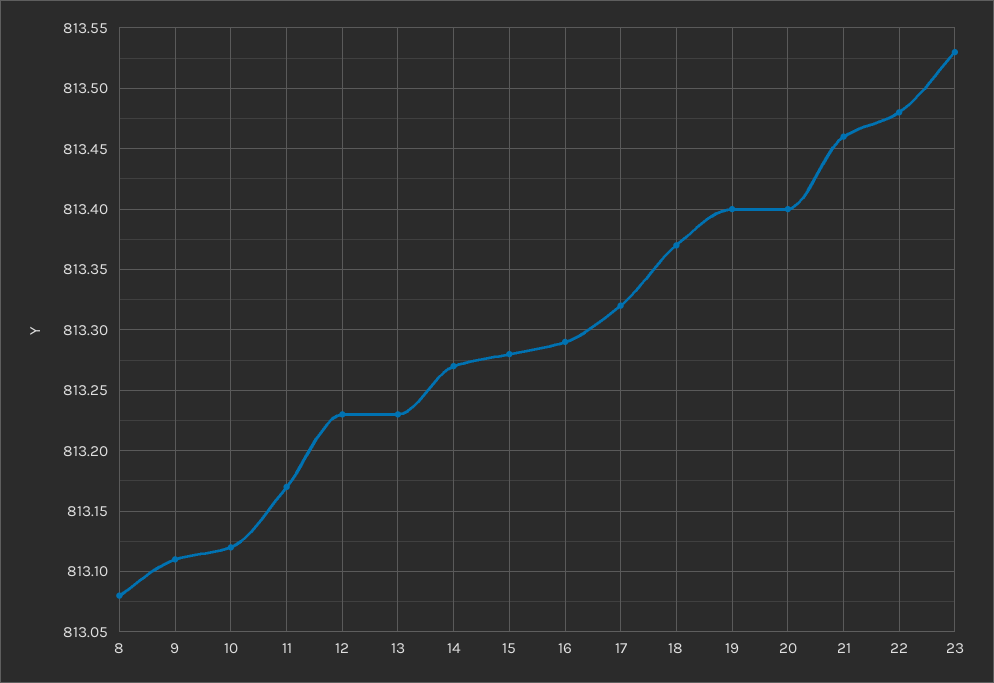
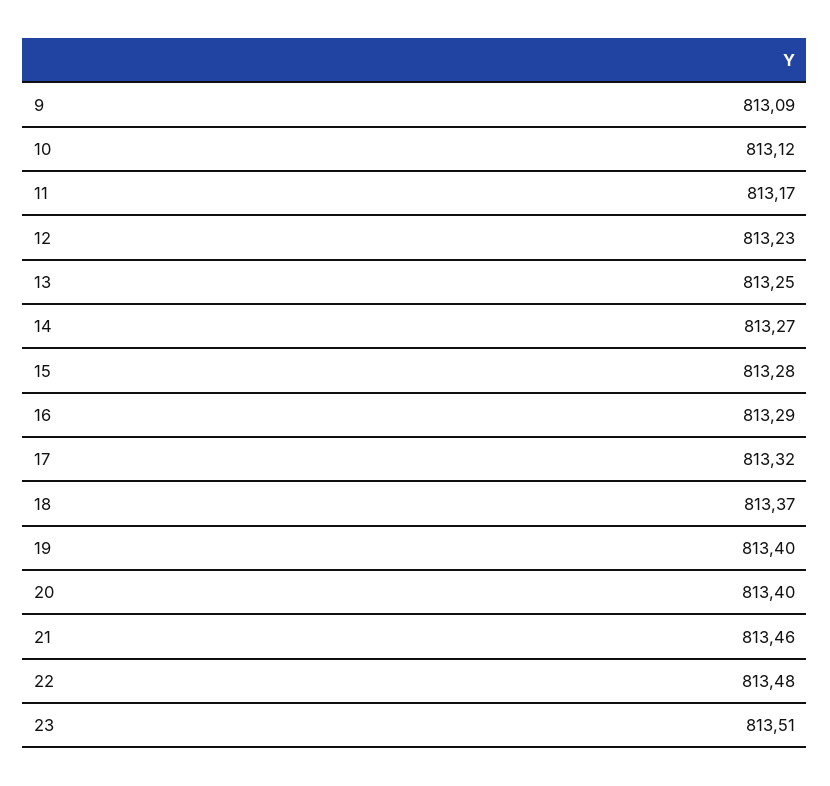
  {
-   "8": 813.08,
-   "9": 813.11,
+   "9": 813.09,
    "10": 813.12,
    "11": 813.17,
    "12": 813.23,
-   "13": 813.23,
+   "13": 813.25,
    "14": 813.27,
    "15": 813.28,
    "16": 813.29,
    "17": 813.32,
    "18": 813.37,
    "19": 813.4,
    "20": 813.4,
    "21": 813.46,
    "22": 813.48,
-   "23": 813.53
+   "23": 813.51
  }

